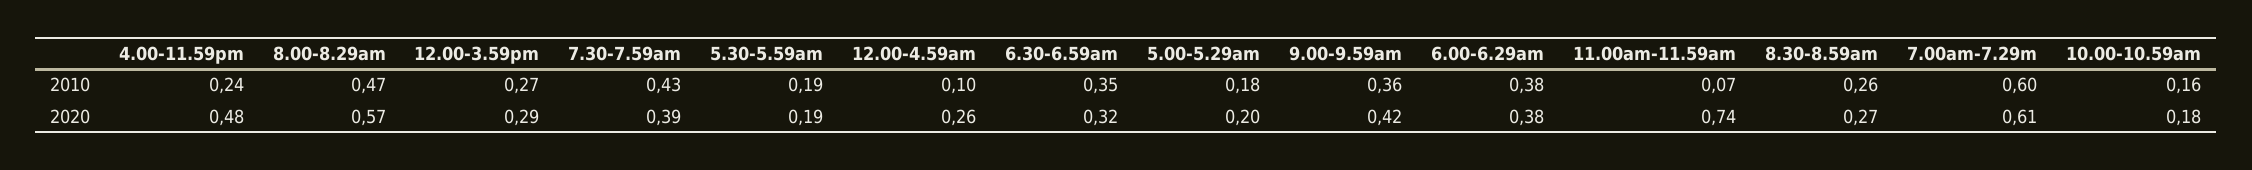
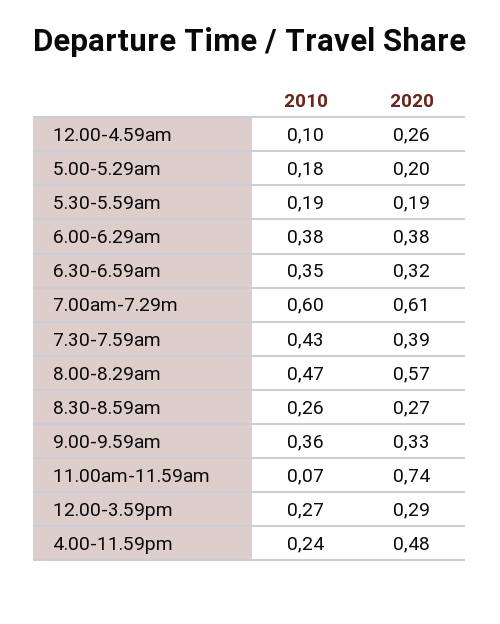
  {
    "4.00-11.59pm": {
      "2010": 0.24,
      "2020": 0.48
    },
    "8.00-8.29am": {
      "2010": 0.47,
      "2020": 0.57
    },
    "12.00-3.59pm": {
      "2010": 0.27,
      "2020": 0.29
    },
    "7.30-7.59am": {
      "2010": 0.43,
      "2020": 0.39
    },
    "5.30-5.59am": {
      "2010": 0.19,
      "2020": 0.19
    },
    "12.00-4.59am": {
      "2010": 0.1,
      "2020": 0.26
    },
    "6.30-6.59am": {
      "2010": 0.35,
      "2020": 0.32
    },
    "5.00-5.29am": {
      "2010": 0.18,
      "2020": 0.2
    },
    "9.00-9.59am": {
      "2010": 0.36,
-     "2020": 0.42
+     "2020": 0.33
    },
    "6.00-6.29am": {
      "2010": 0.38,
      "2020": 0.38
    },
    "11.00am-11.59am": {
      "2010": 0.07,
      "2020": 0.74
    },
    "8.30-8.59am": {
      "2010": 0.26,
      "2020": 0.27
    },
    "7.00am-7.29m": {
      "2010": 0.6,
      "2020": 0.61
-   },
+   }
-   "10.00-10.59am": {
-     "2010": 0.16,
-     "2020": 0.18
-   }
  }

